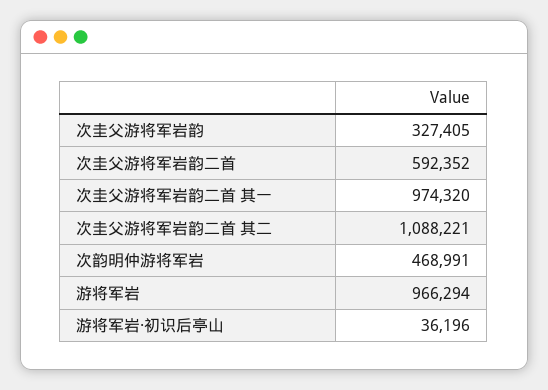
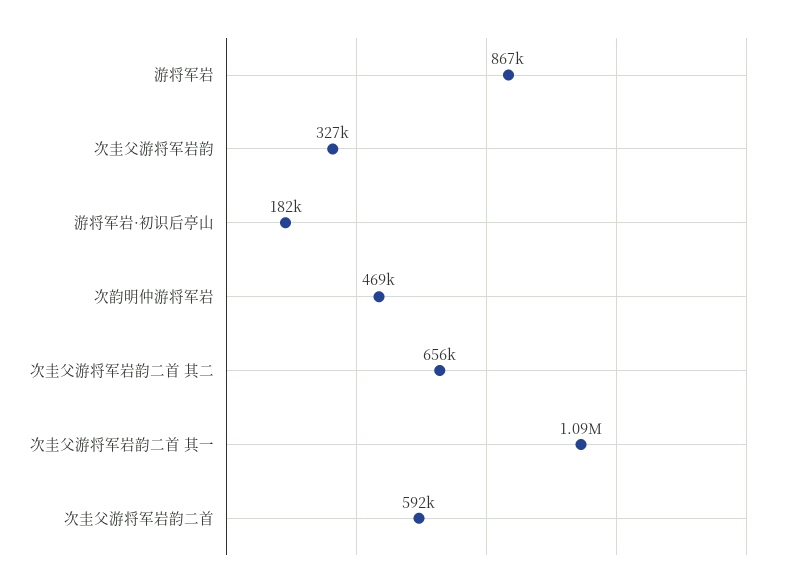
  {
    "次圭父游将军岩韵": 327405,
    "次圭父游将军岩韵二首": 592352,
-   "次圭父游将军岩韵二首 其一": 974320,
+   "次圭父游将军岩韵二首 其一": 1090000,
-   "次圭父游将军岩韵二首 其二": 1088221,
+   "次圭父游将军岩韵二首 其二": 656000,
    "次韵明仲游将军岩": 468991,
-   "游将军岩": 966294,
+   "游将军岩": 867000,
-   "游将军岩·初识后亭山": 36196
+   "游将军岩·初识后亭山": 182000
  }

